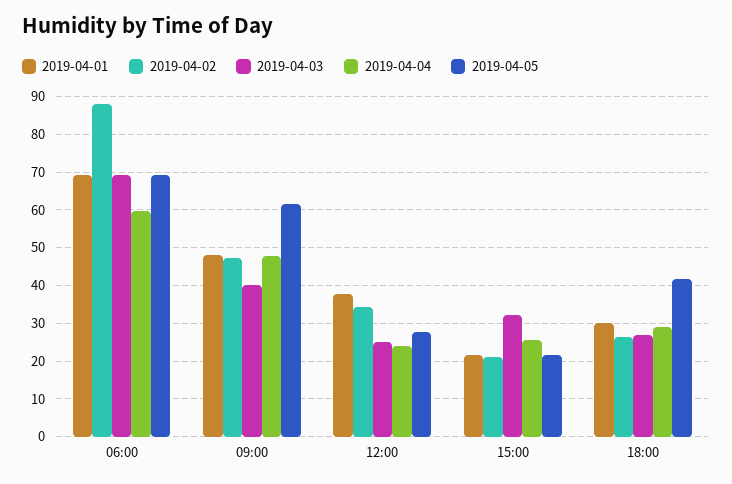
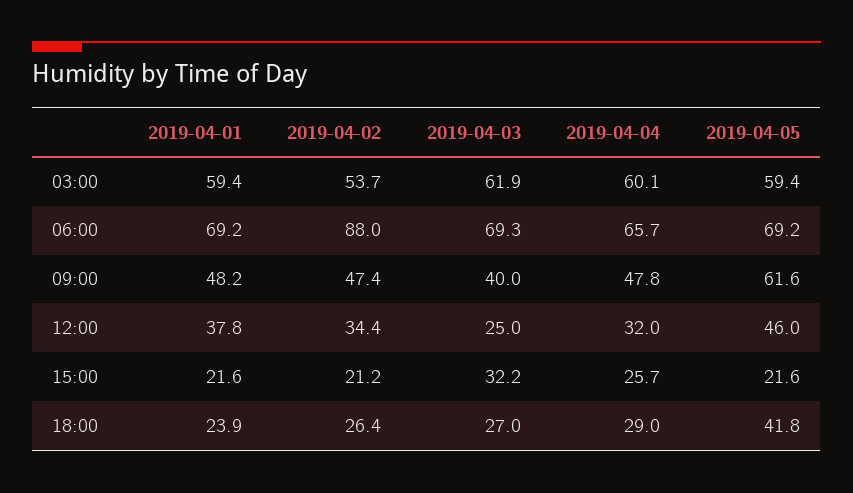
  {
    "2019-04-01": {
      "06:00": 69.2,
      "09:00": 48.2,
      "12:00": 37.8,
      "15:00": 21.6,
-     "18:00": 30
+     "18:00": 23.9,
+     "03:00": 59.4
    },
    "2019-04-02": {
      "06:00": 88,
      "09:00": 47.4,
      "12:00": 34.4,
      "15:00": 21.2,
-     "18:00": 26.4
+     "18:00": 26.4,
+     "03:00": 53.7
    },
    "2019-04-03": {
      "06:00": 69.3,
      "09:00": 40,
      "12:00": 25,
      "15:00": 32.2,
-     "18:00": 27
+     "18:00": 27,
+     "03:00": 61.9
    },
    "2019-04-04": {
-     "06:00": 60,
+     "06:00": 65.7,
      "09:00": 47.8,
-     "12:00": 24,
+     "12:00": 32,
      "15:00": 25.7,
-     "18:00": 29
+     "18:00": 29,
+     "03:00": 60.1
    },
    "2019-04-05": {
      "06:00": 69.2,
      "09:00": 61.6,
-     "12:00": 28,
+     "12:00": 46,
      "15:00": 21.6,
-     "18:00": 41.8
+     "18:00": 41.8,
+     "03:00": 59.4
    }
  }

